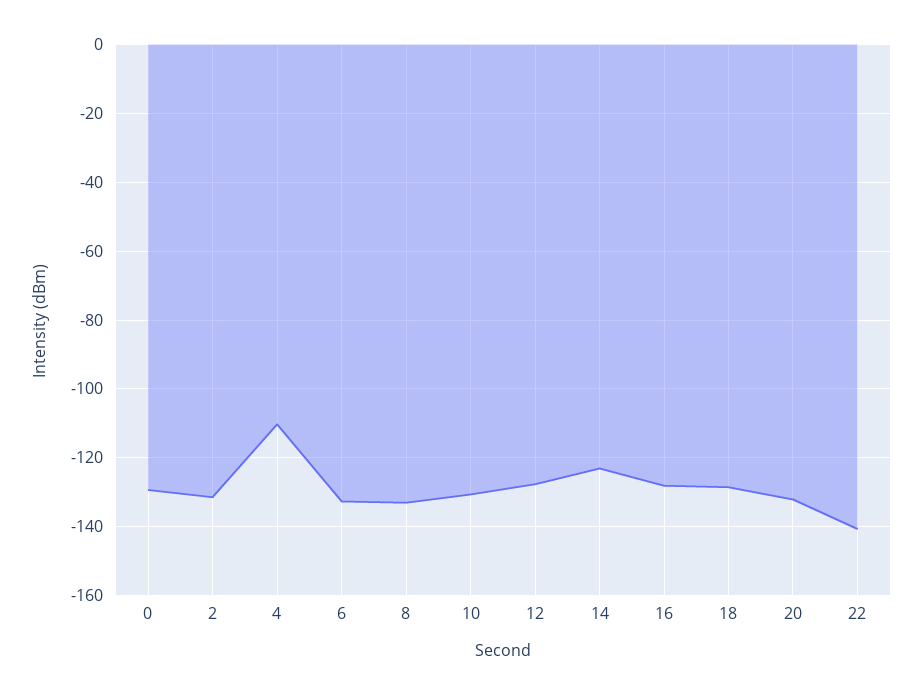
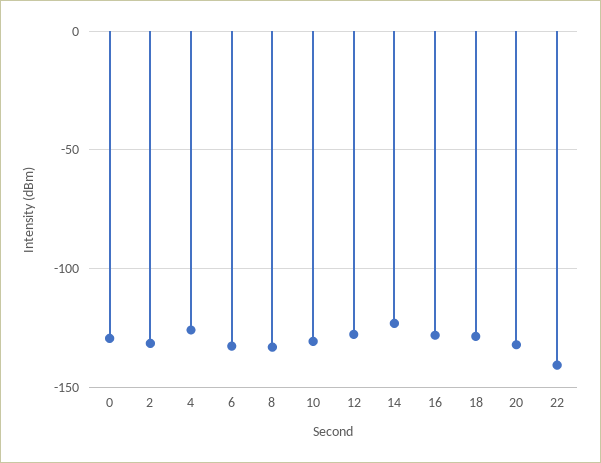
  {
    "0": -130,
    "2": -132,
-   "4": -110,
+   "4": -125,
    "6": -132,
    "8": -134,
    "10": -130,
    "12": -128,
    "14": -124,
    "16": -128,
    "18": -128,
    "20": -132,
    "22": -140
  }

